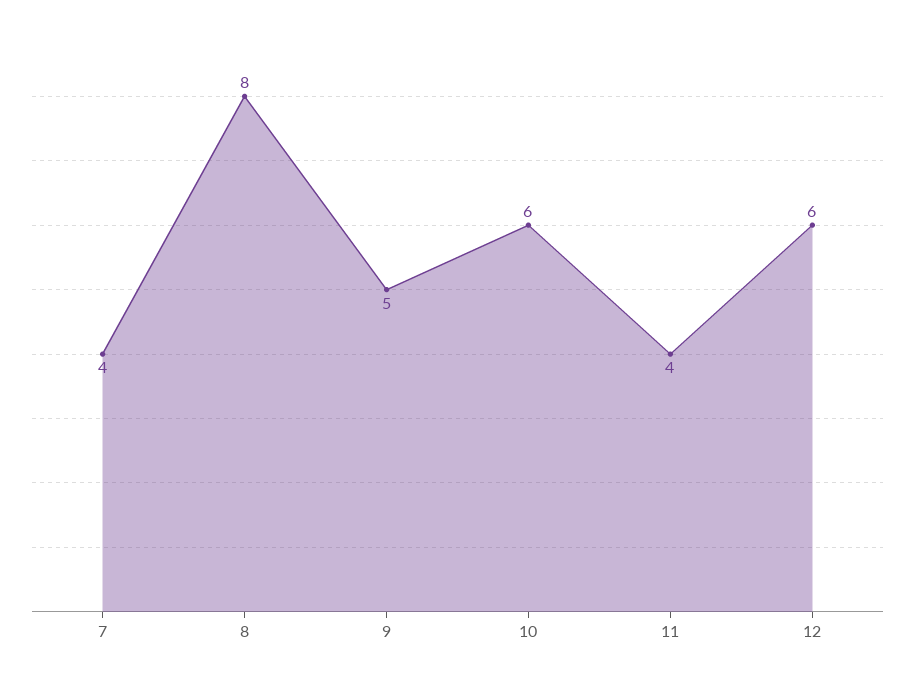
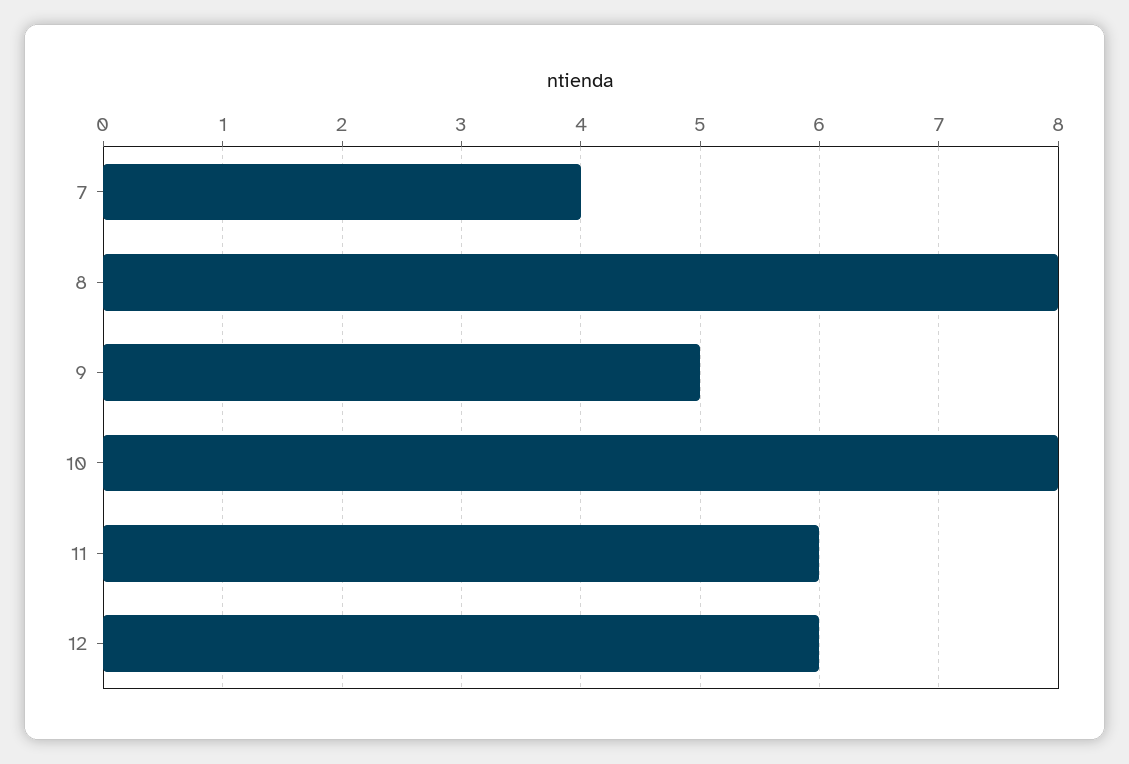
  {
    "7": 4,
    "8": 8,
    "9": 5,
-   "10": 6,
+   "10": 8,
-   "11": 4,
+   "11": 6,
    "12": 6
  }

